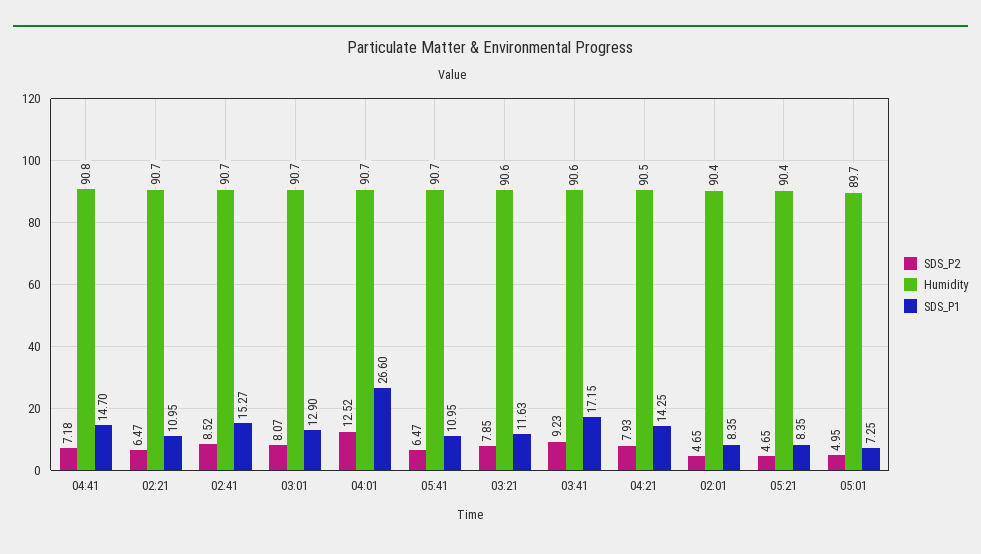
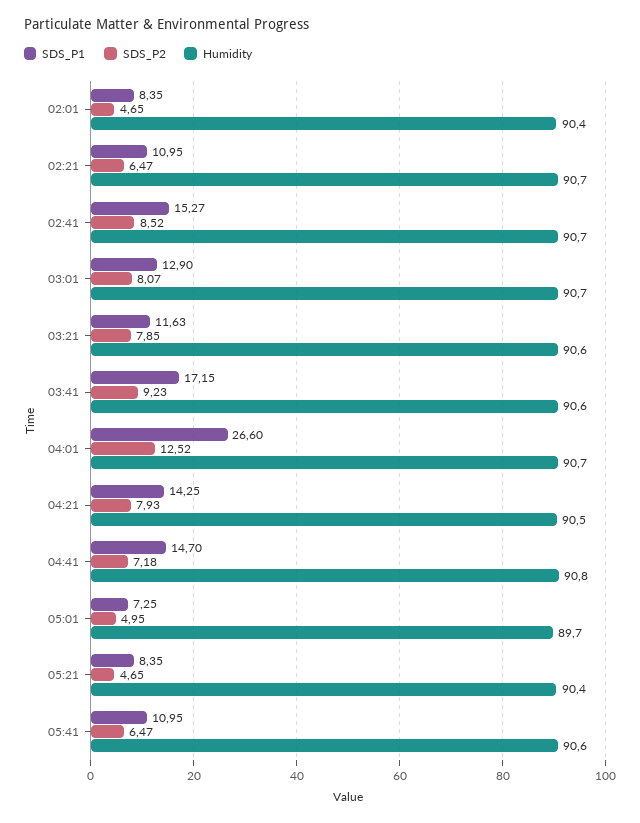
  {
    "SDS_P2": {
      "04:41": 7.18,
      "02:21": 6.47,
      "02:41": 8.52,
      "03:01": 8.07,
      "04:01": 12.52,
      "05:41": 6.47,
      "03:21": 7.85,
      "03:41": 9.23,
      "04:21": 7.93,
      "02:01": 4.65,
      "05:21": 4.65,
      "05:01": 4.95
    },
    "Humidity": {
      "04:41": 90.8,
      "02:21": 90.7,
      "02:41": 90.7,
      "03:01": 90.7,
      "04:01": 90.7,
-     "05:41": 90.7,
+     "05:41": 90.6,
      "03:21": 90.6,
      "03:41": 90.6,
      "04:21": 90.5,
      "02:01": 90.4,
      "05:21": 90.4,
      "05:01": 89.7
    },
    "SDS_P1": {
      "04:41": 14.7,
      "02:21": 10.95,
      "02:41": 15.27,
      "03:01": 12.9,
      "04:01": 26.6,
      "05:41": 10.95,
      "03:21": 11.63,
      "03:41": 17.15,
      "04:21": 14.25,
      "02:01": 8.35,
      "05:21": 8.35,
      "05:01": 7.25
    }
  }

